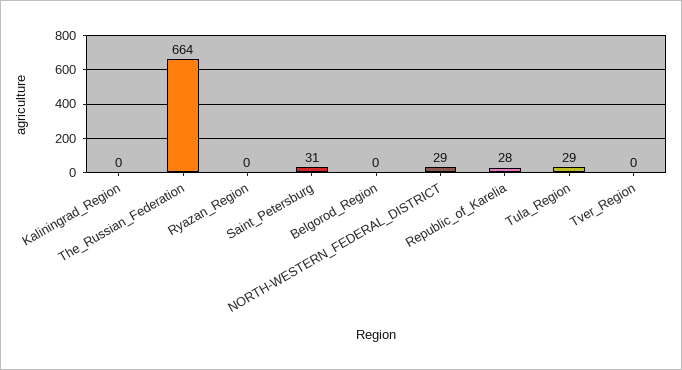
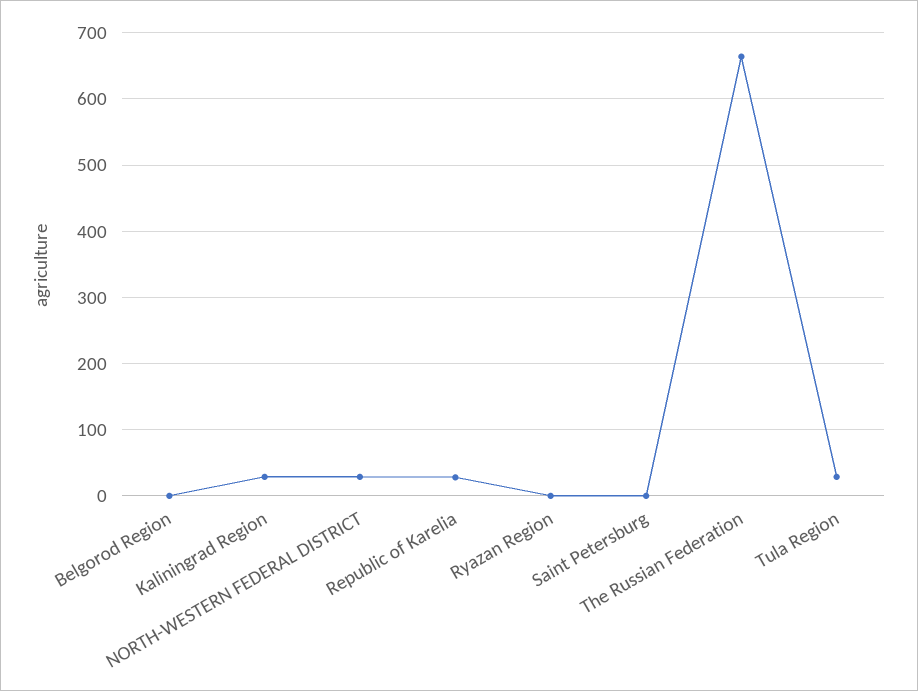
  {
-   "Kaliningrad_Region": 0,
+   "Kaliningrad_Region": 30,
    "The_Russian_Federation": 664,
    "Ryazan_Region": 0,
-   "Saint_Petersburg": 31,
+   "Saint_Petersburg": 0,
    "Belgorod_Region": 0,
    "NORTH-WESTERN_FEDERAL_DISTRICT": 29,
    "Republic_of_Karelia": 28,
-   "Tula_Region": 29,
+   "Tula_Region": 29
-   "Tver_Region": 0
  }

